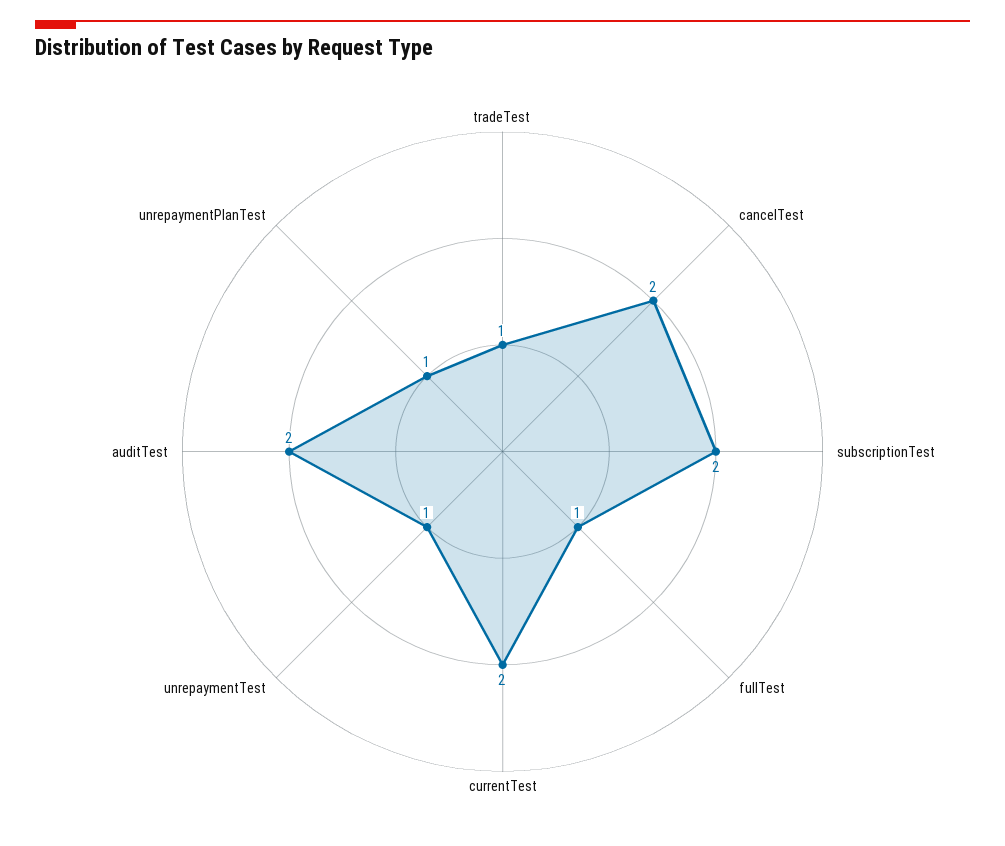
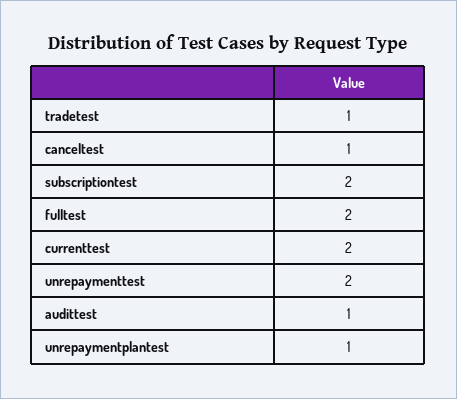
  {
    "tradeTest": 1,
-   "cancelTest": 2,
+   "cancelTest": 1,
    "subscriptionTest": 2,
-   "fullTest": 1,
+   "fullTest": 2,
    "currentTest": 2,
-   "unrepaymentTest": 1,
+   "unrepaymentTest": 2,
-   "auditTest": 2,
+   "auditTest": 1,
    "unrepaymentPlanTest": 1
  }

